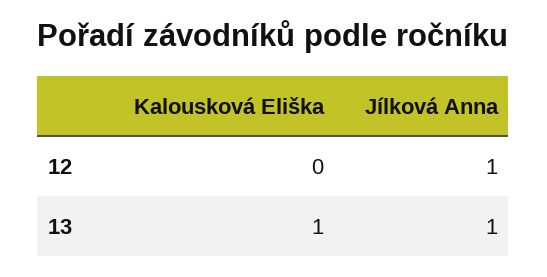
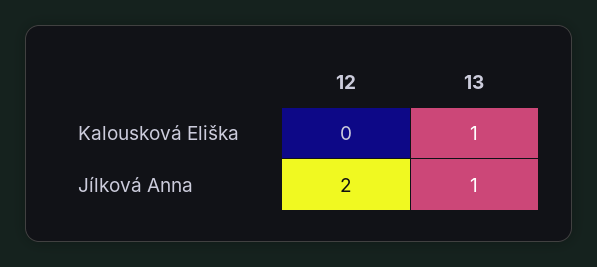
  {
    "Kalousková Eliška": {
      "12": 0,
      "13": 1
    },
    "Jílková Anna": {
-     "12": 1,
+     "12": 2,
      "13": 1
    }
  }

